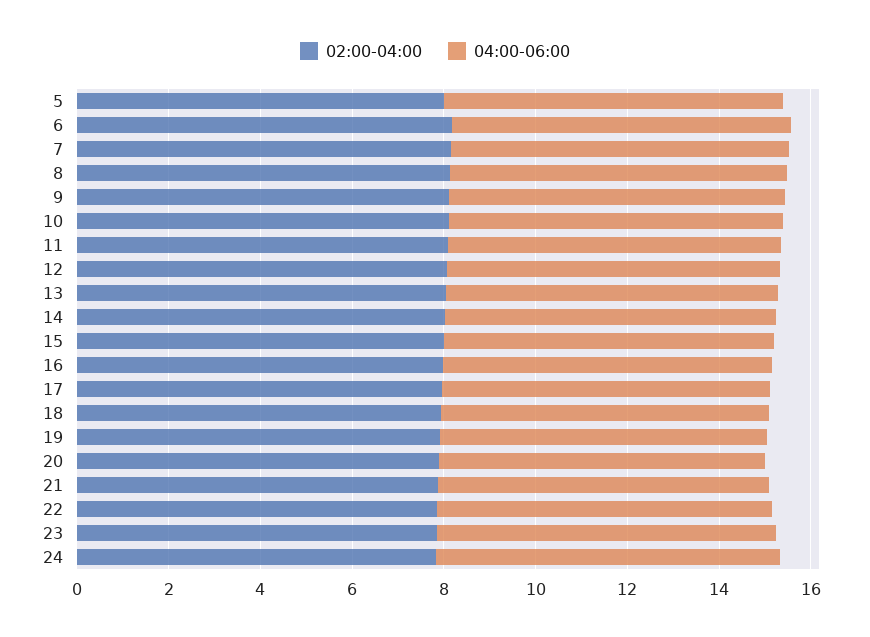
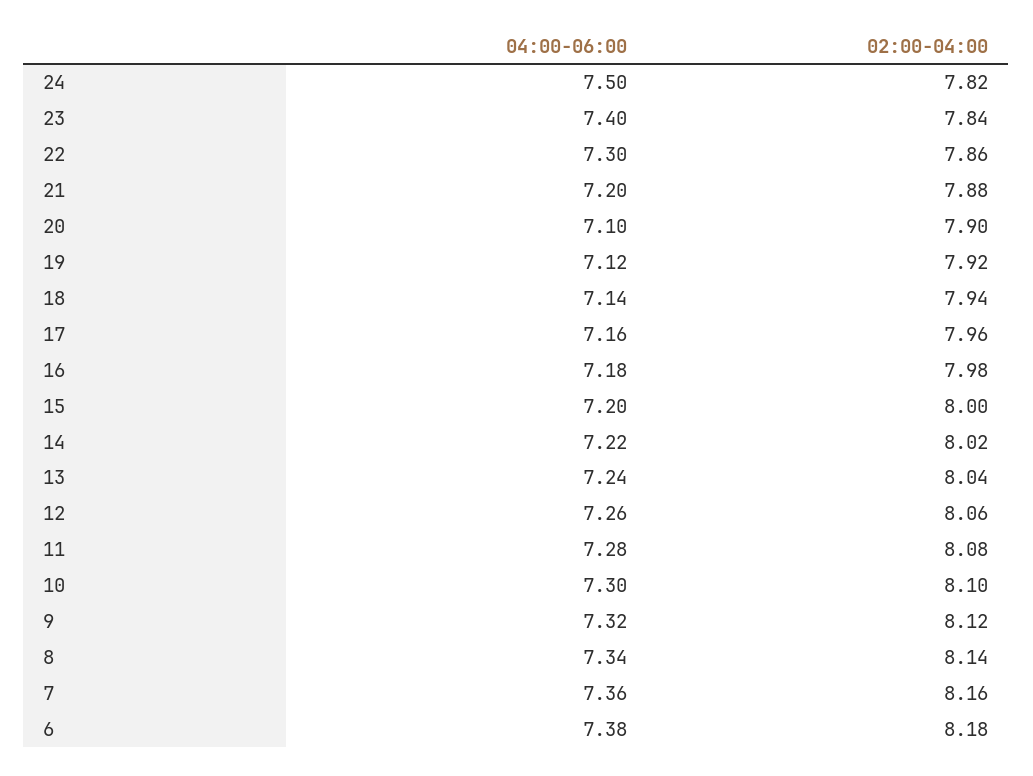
  {
    "02:00-04:00": {
-     "5": 8,
      "6": 8.18,
      "7": 8.16,
      "8": 8.14,
      "9": 8.12,
      "10": 8.1,
      "11": 8.08,
      "12": 8.06,
      "13": 8.04,
      "14": 8.02,
      "15": 8,
      "16": 7.98,
      "17": 7.96,
      "18": 7.94,
      "19": 7.92,
      "20": 7.9,
      "21": 7.88,
      "22": 7.86,
      "23": 7.84,
      "24": 7.82
    },
    "04:00-06:00": {
-     "5": 7.5,
      "6": 7.38,
      "7": 7.36,
      "8": 7.34,
      "9": 7.32,
      "10": 7.3,
      "11": 7.28,
      "12": 7.26,
      "13": 7.24,
      "14": 7.22,
      "15": 7.2,
      "16": 7.18,
      "17": 7.16,
      "18": 7.14,
      "19": 7.12,
      "20": 7.1,
      "21": 7.2,
      "22": 7.3,
      "23": 7.4,
      "24": 7.5
    }
  }

